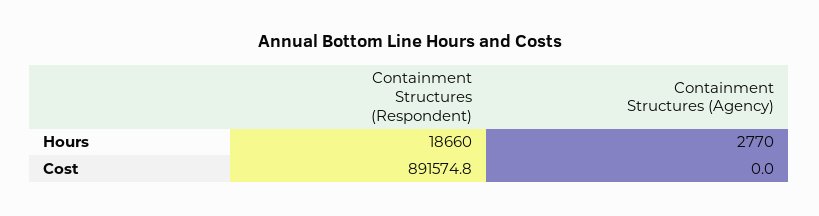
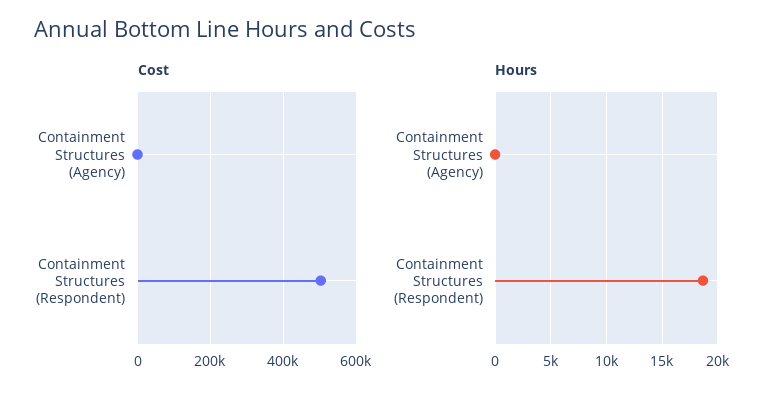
  {
    "Hours": {
      "Containment Structures (Respondent)": 18660,
-     "Containment Structures (Agency)": 2770
+     "Containment Structures (Agency)": 0
    },
    "Cost": {
-     "Containment Structures (Respondent)": 891574.8,
+     "Containment Structures (Respondent)": 500000,
      "Containment Structures (Agency)": 0
    }
  }

